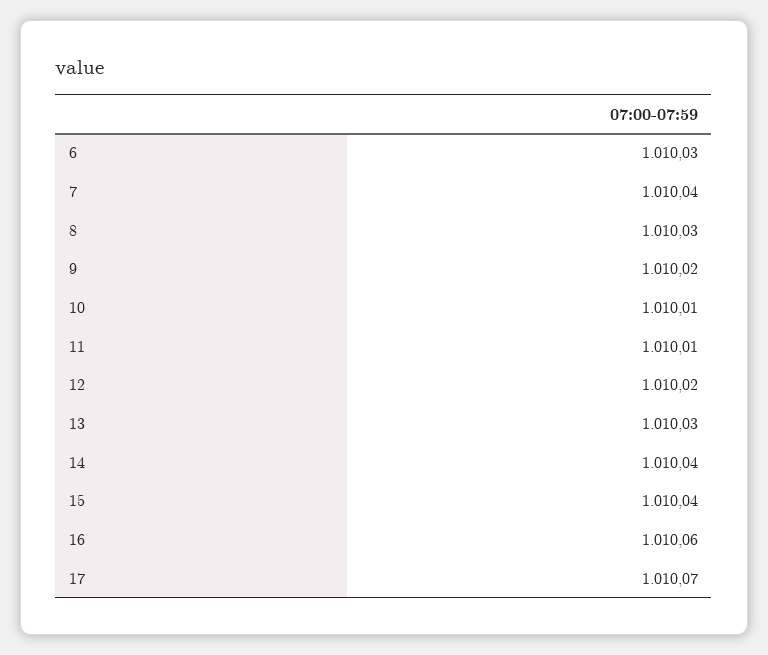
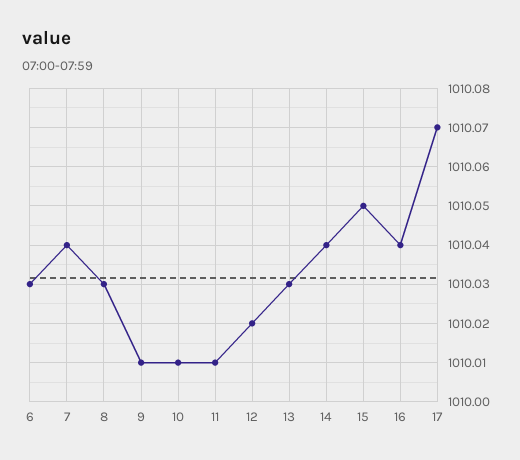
  {
    "6": 1010.03,
    "7": 1010.04,
    "8": 1010.03,
-   "9": 1010.02,
+   "9": 1010.01,
    "10": 1010.01,
    "11": 1010.01,
    "12": 1010.02,
    "13": 1010.03,
    "14": 1010.04,
-   "15": 1010.04,
+   "15": 1010.05,
-   "16": 1010.06,
+   "16": 1010.04,
    "17": 1010.07
  }

